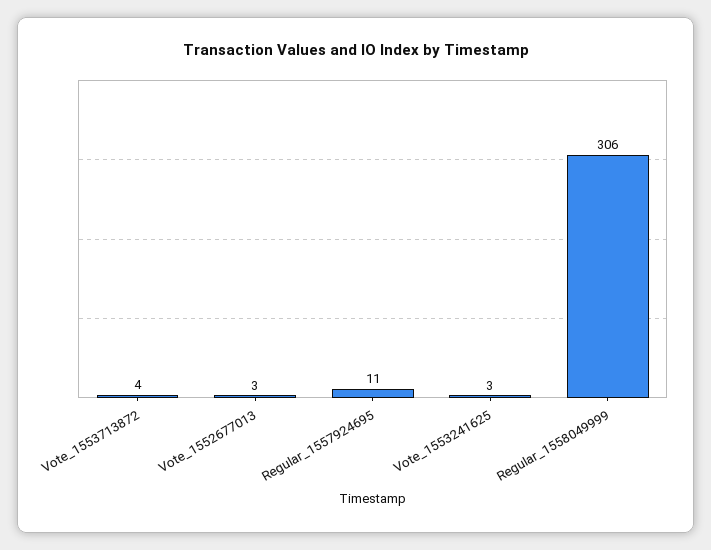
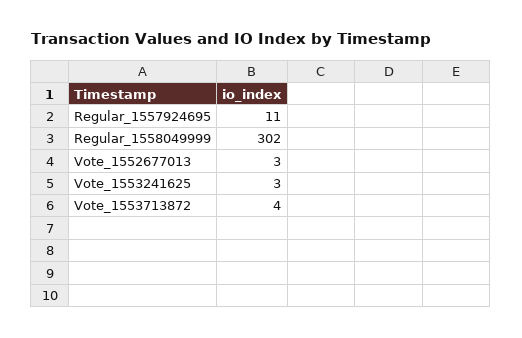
  {
    "Vote_1553713872": 4,
    "Vote_1552677013": 3,
    "Regular_1557924695": 11,
    "Vote_1553241625": 3,
-   "Regular_1558049999": 306
+   "Regular_1558049999": 302
  }

